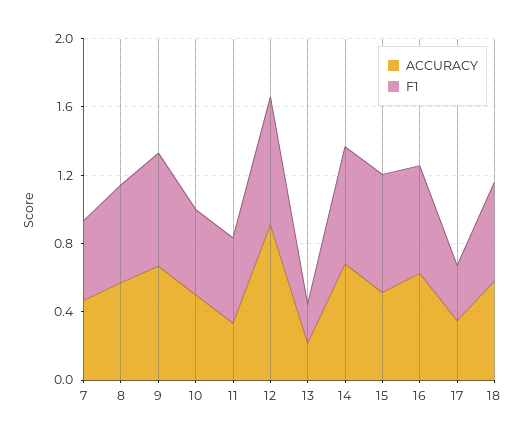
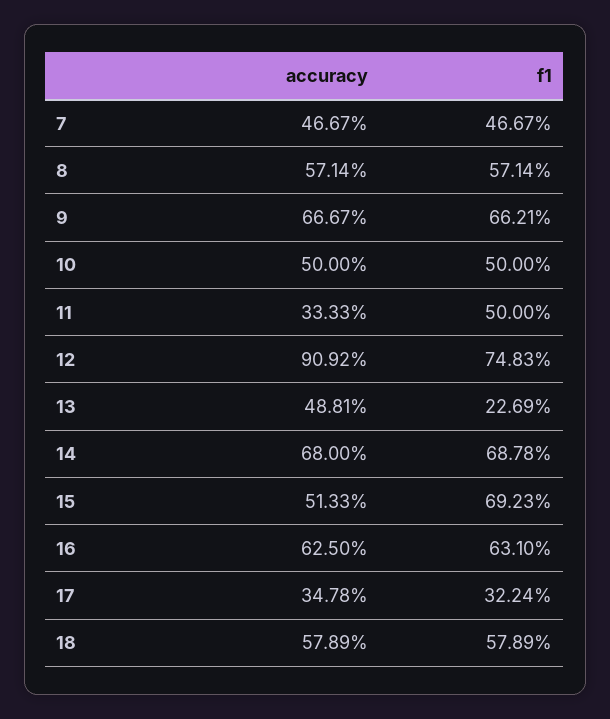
  {
    "ACCURACY": {
      "7": 0.4667,
      "8": 0.5714,
      "9": 0.6667,
      "10": 0.5,
      "11": 0.3333,
      "12": 0.9092,
-     "13": 0.2,
+     "13": 0.4881,
      "14": 0.68,
      "15": 0.5133,
      "16": 0.625,
      "17": 0.3478,
      "18": 0.5789
    },
    "F1": {
      "7": 0.4667,
      "8": 0.5714,
      "9": 0.6621,
      "10": 0.5,
      "11": 0.5,
      "12": 0.7483,
      "13": 0.2269,
      "14": 0.6878,
      "15": 0.6923,
      "16": 0.631,
      "17": 0.3224,
      "18": 0.5789
    }
  }

